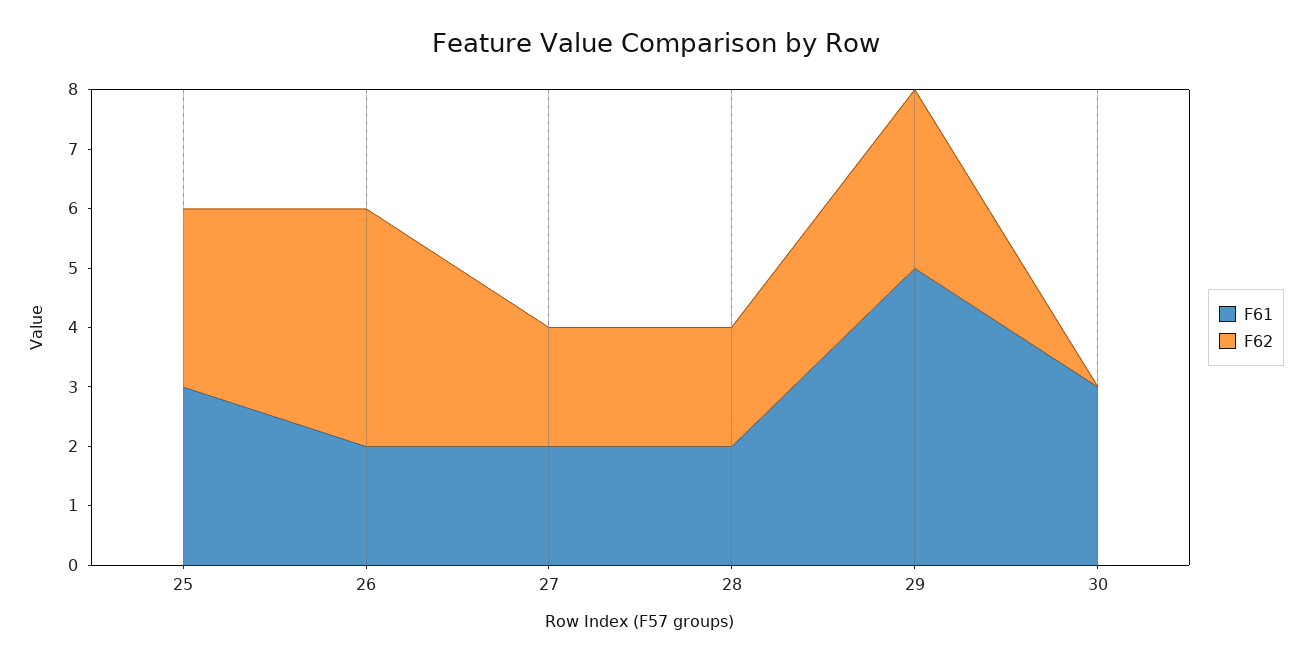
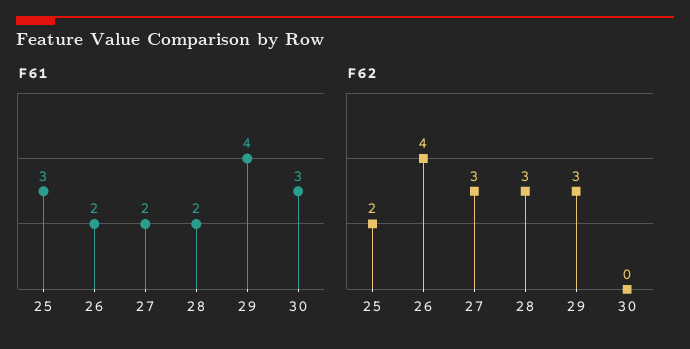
  {
    "F61": {
      "25": 3,
      "26": 2,
      "27": 2,
      "28": 2,
-     "29": 5,
+     "29": 4,
      "30": 3
    },
    "F62": {
-     "25": 3,
+     "25": 2,
      "26": 4,
-     "27": 2,
+     "27": 3,
-     "28": 2,
+     "28": 3,
      "29": 3,
      "30": 0
    }
  }

